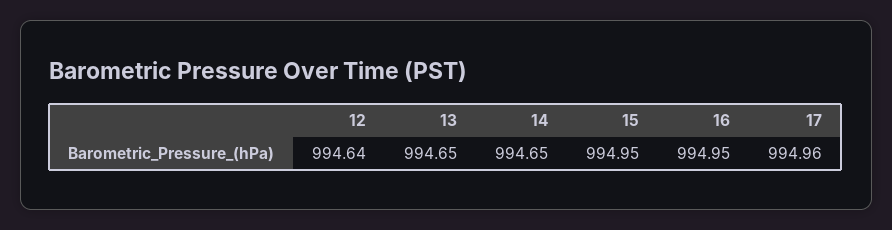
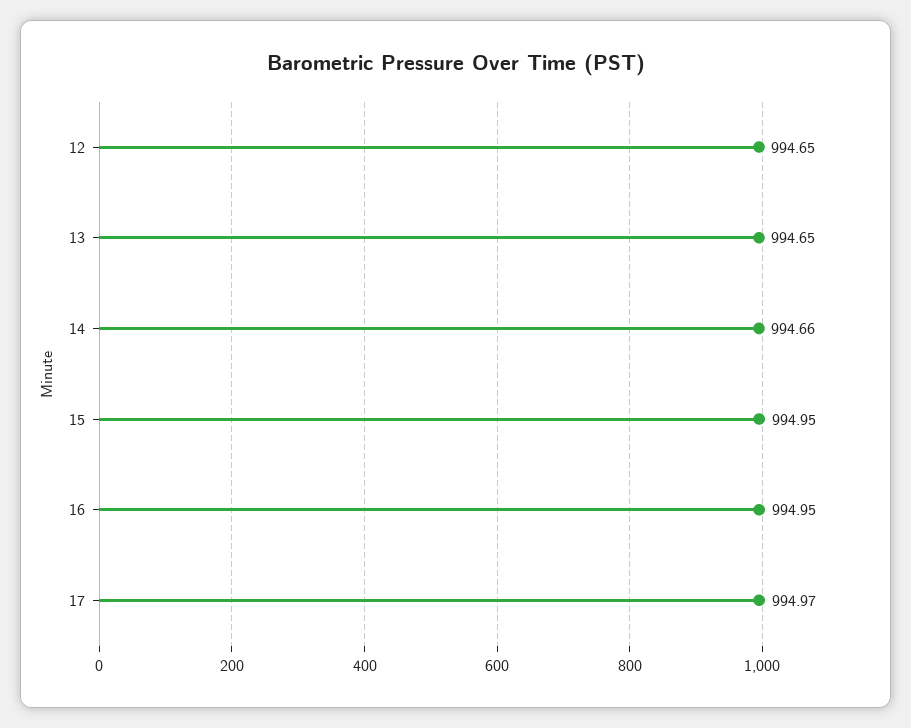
  {
-   "12": 994.64,
+   "12": 994.65,
    "13": 994.65,
-   "14": 994.65,
+   "14": 994.66,
    "15": 994.95,
    "16": 994.95,
-   "17": 994.96
+   "17": 994.97
  }

